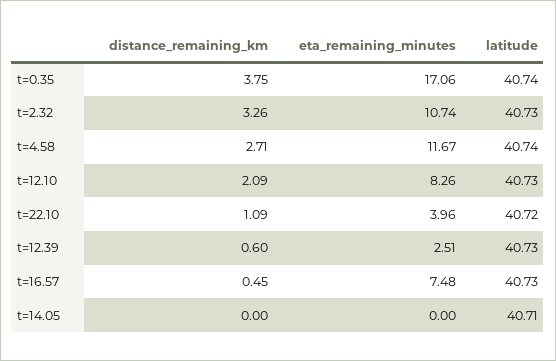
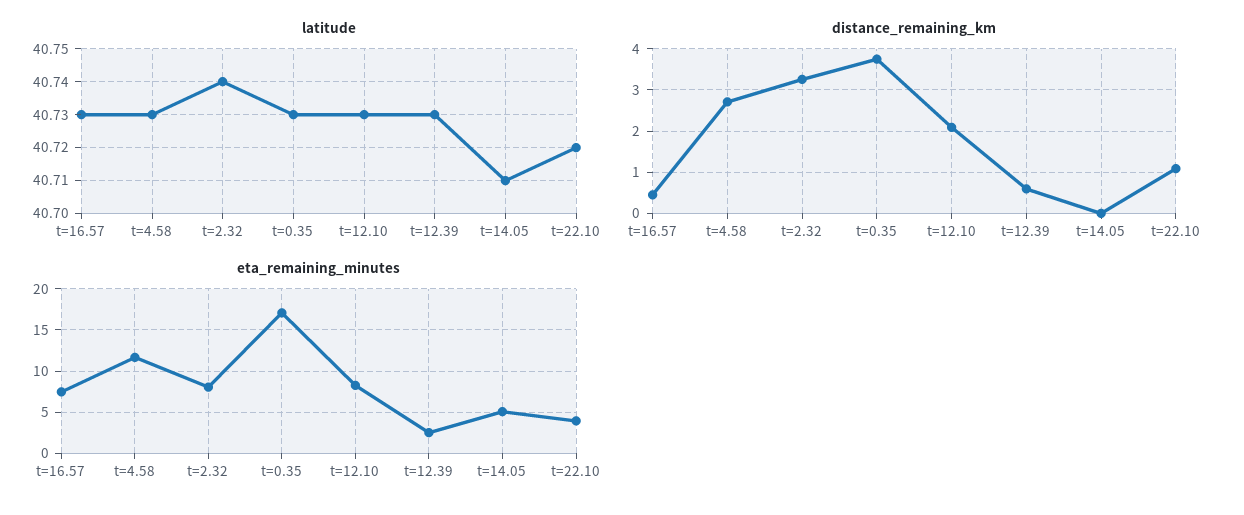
  {
    "distance_remaining_km": {
      "t=0.35": 3.75,
      "t=2.32": 3.26,
      "t=4.58": 2.71,
      "t=12.10": 2.09,
      "t=22.10": 1.09,
      "t=12.39": 0.6,
      "t=16.57": 0.45,
      "t=14.05": 0
    },
    "eta_remaining_minutes": {
      "t=0.35": 17.06,
-     "t=2.32": 10.74,
+     "t=2.32": 8,
      "t=4.58": 11.67,
      "t=12.10": 8.26,
      "t=22.10": 3.96,
      "t=12.39": 2.51,
      "t=16.57": 7.48,
-     "t=14.05": 0
+     "t=14.05": 5
    },
    "latitude": {
-     "t=0.35": 40.74,
+     "t=0.35": 40.73,
-     "t=2.32": 40.73,
+     "t=2.32": 40.74,
-     "t=4.58": 40.74,
+     "t=4.58": 40.73,
      "t=12.10": 40.73,
      "t=22.10": 40.72,
      "t=12.39": 40.73,
      "t=16.57": 40.73,
      "t=14.05": 40.71
    }
  }

